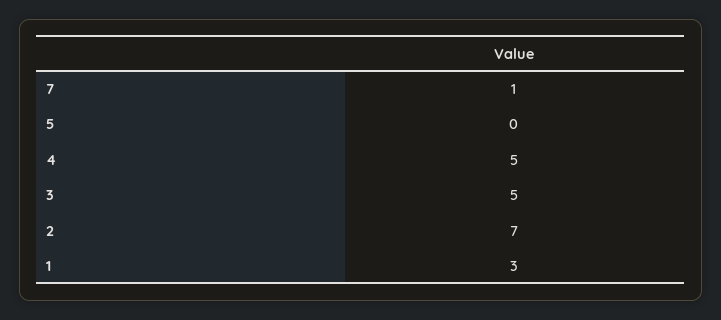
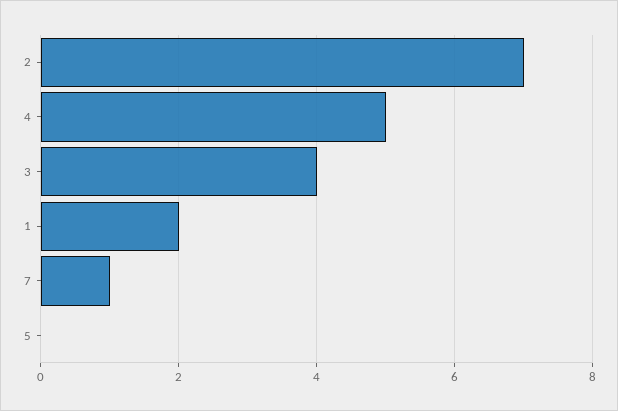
  {
    "7": 1,
    "5": 0,
    "4": 5,
-   "3": 5,
+   "3": 4,
    "2": 7,
-   "1": 3
+   "1": 2
  }

